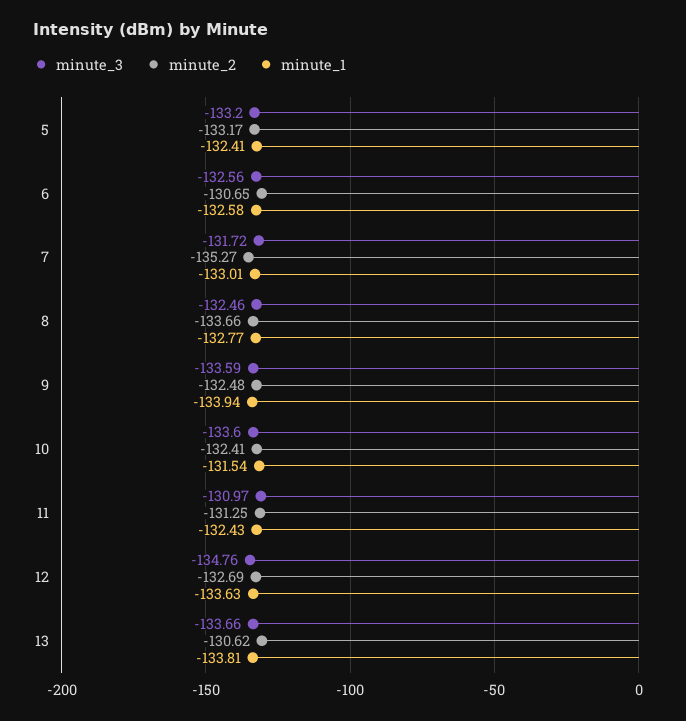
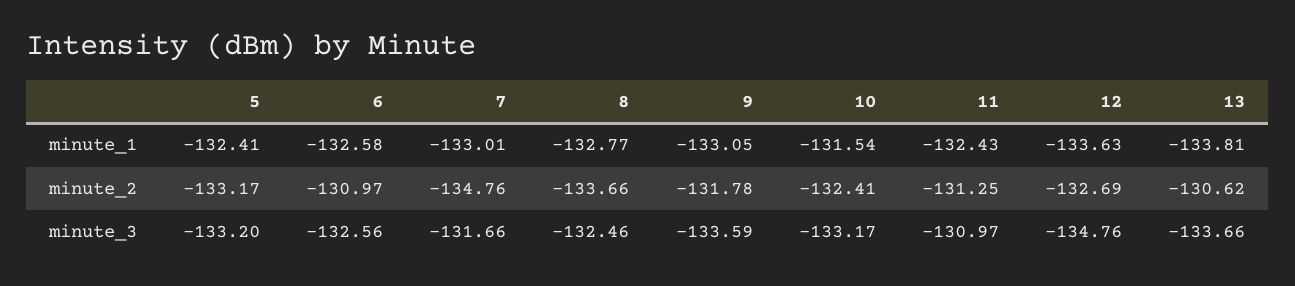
  {
    "minute_3": {
      "5": -133.2,
      "6": -132.56,
-     "7": -131.72,
+     "7": -131.66,
      "8": -132.46,
      "9": -133.59,
-     "10": -133.6,
+     "10": -133.17,
      "11": -130.97,
      "12": -134.76,
      "13": -133.66
    },
    "minute_2": {
      "5": -133.17,
-     "6": -130.65,
+     "6": -130.97,
-     "7": -135.27,
+     "7": -134.76,
      "8": -133.66,
-     "9": -132.48,
+     "9": -131.78,
      "10": -132.41,
      "11": -131.25,
      "12": -132.69,
      "13": -130.62
    },
    "minute_1": {
      "5": -132.41,
      "6": -132.58,
      "7": -133.01,
      "8": -132.77,
-     "9": -133.94,
+     "9": -133.05,
      "10": -131.54,
      "11": -132.43,
      "12": -133.63,
      "13": -133.81
    }
  }

